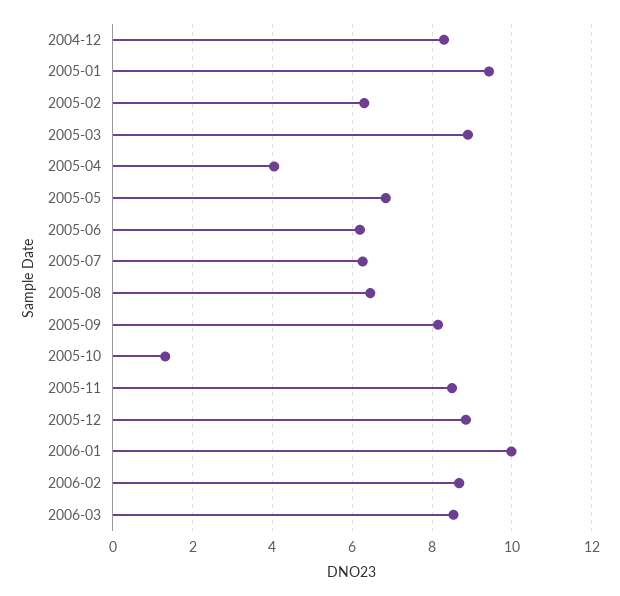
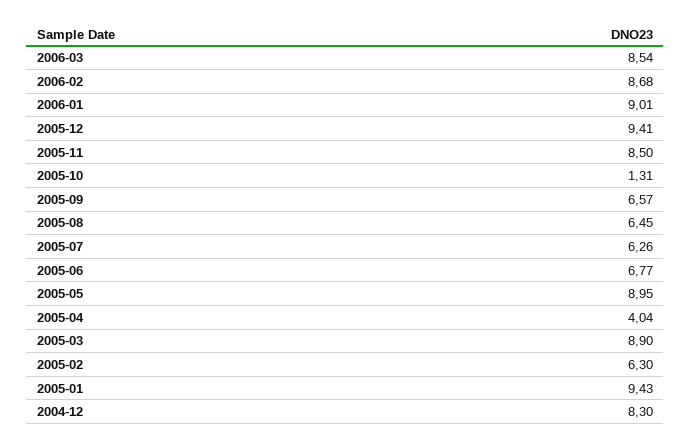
  {
    "2004-12": 8.3,
    "2005-01": 9.43,
    "2005-02": 6.3,
    "2005-03": 8.9,
    "2005-04": 4.04,
-   "2005-05": 6.8,
+   "2005-05": 8.95,
-   "2005-06": 6.2,
+   "2005-06": 6.77,
    "2005-07": 6.26,
    "2005-08": 6.45,
-   "2005-09": 8.2,
+   "2005-09": 6.57,
    "2005-10": 1.31,
    "2005-11": 8.5,
-   "2005-12": 8.8,
+   "2005-12": 9.41,
-   "2006-01": 10,
+   "2006-01": 9.01,
    "2006-02": 8.68,
    "2006-03": 8.54
  }

